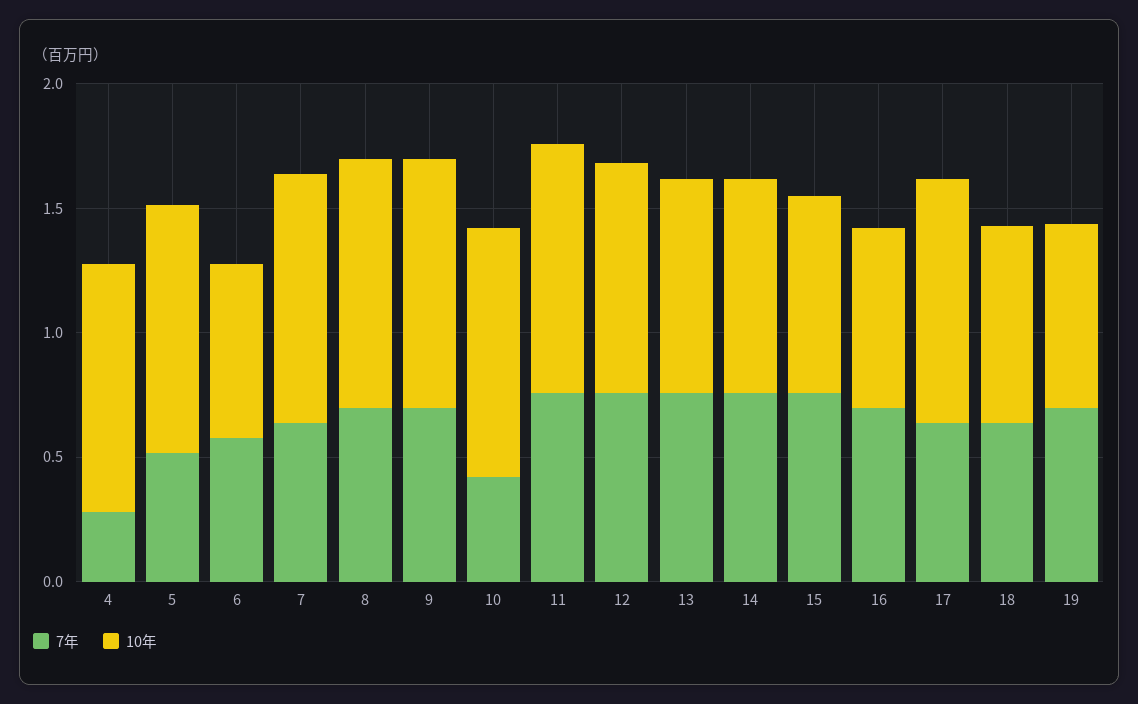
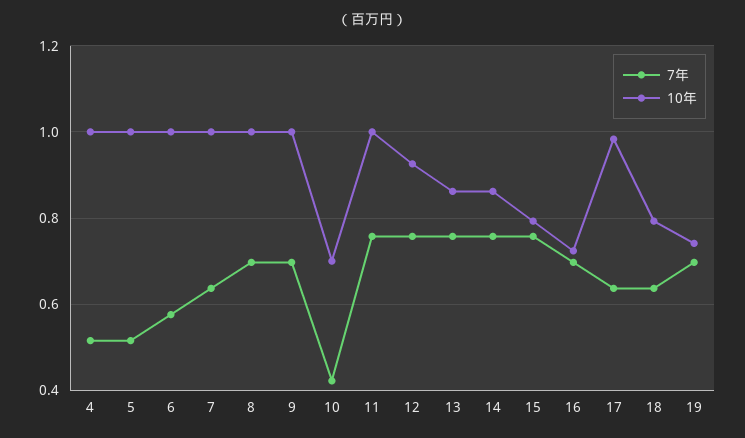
  {
    "7年": {
-     "4": 0.3,
+     "4": 0.52,
      "5": 0.52,
      "6": 0.58,
      "7": 0.64,
      "8": 0.7,
      "9": 0.7,
      "10": 0.42,
      "11": 0.76,
      "12": 0.76,
      "13": 0.76,
      "14": 0.76,
      "15": 0.76,
      "16": 0.7,
      "17": 0.64,
      "18": 0.64,
      "19": 0.7
    },
    "10年": {
      "4": 1,
      "5": 1,
-     "6": 0.7,
+     "6": 1,
      "7": 1,
      "8": 1,
      "9": 1,
-     "10": 1,
+     "10": 0.7,
      "11": 1,
      "12": 0.92,
      "13": 0.86,
      "14": 0.86,
      "15": 0.8,
      "16": 0.72,
      "17": 0.98,
      "18": 0.8,
      "19": 0.74
    }
  }

